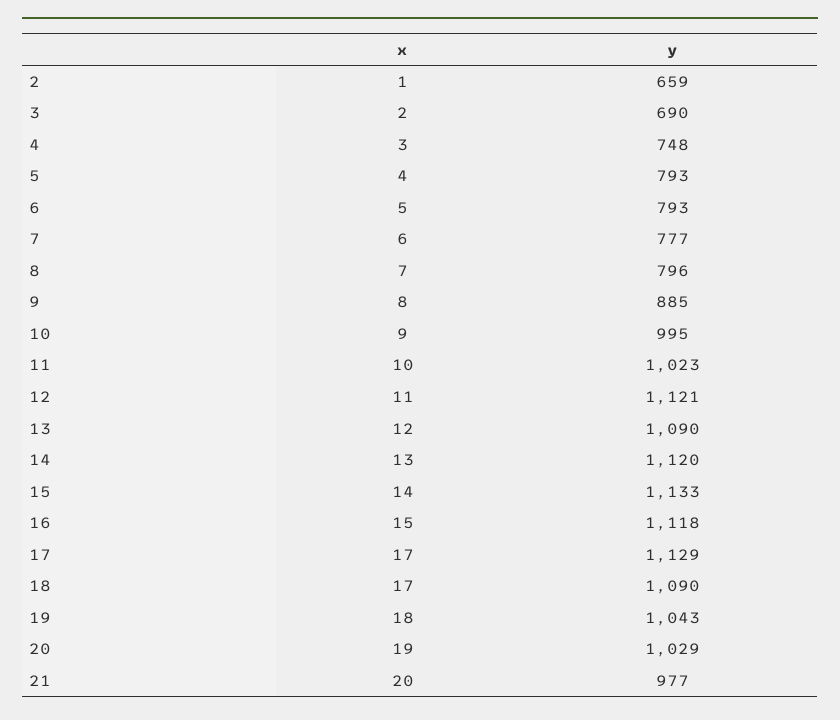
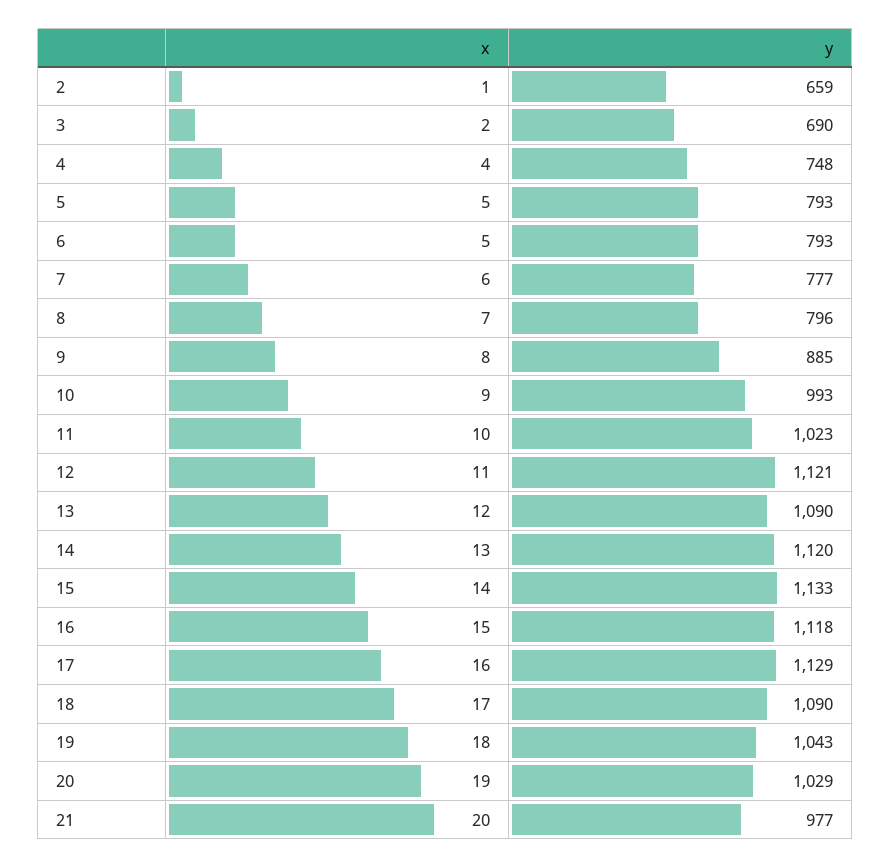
  {
    "x": {
      "2": 1,
      "3": 2,
-     "4": 3,
+     "4": 4,
-     "5": 4,
+     "5": 5,
      "6": 5,
      "7": 6,
      "8": 7,
      "9": 8,
      "10": 9,
      "11": 10,
      "12": 11,
      "13": 12,
      "14": 13,
      "15": 14,
      "16": 15,
-     "17": 17,
+     "17": 16,
      "18": 17,
      "19": 18,
      "20": 19,
      "21": 20
    },
    "y": {
      "2": 659,
      "3": 690,
      "4": 748,
      "5": 793,
      "6": 793,
      "7": 777,
      "8": 796,
      "9": 885,
-     "10": 995,
+     "10": 993,
      "11": 1023,
      "12": 1121,
      "13": 1090,
      "14": 1120,
      "15": 1133,
      "16": 1118,
      "17": 1129,
      "18": 1090,
      "19": 1043,
      "20": 1029,
      "21": 977
    }
  }

